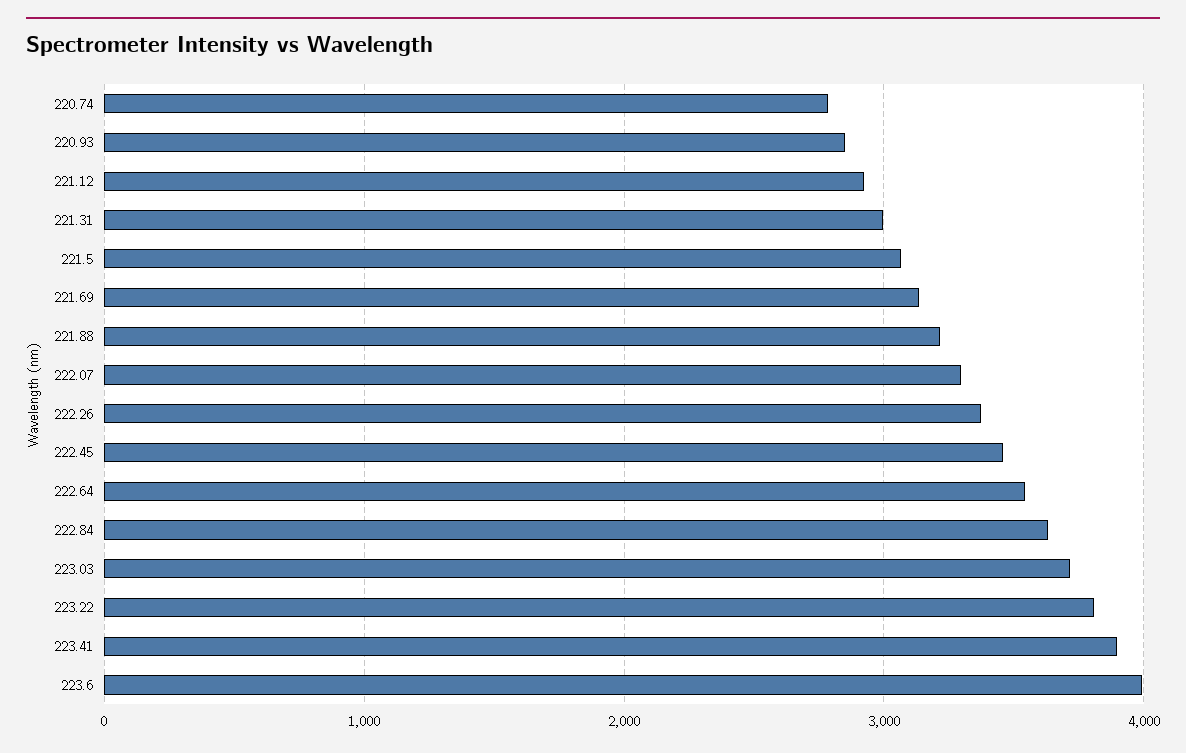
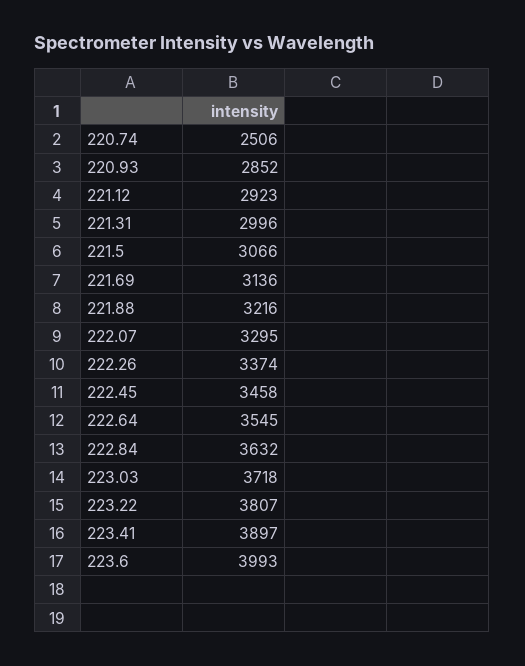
  {
-   "220.74": 2800,
+   "220.74": 2506,
    "220.93": 2852,
    "221.12": 2923,
    "221.31": 2996,
    "221.5": 3066,
    "221.69": 3136,
    "221.88": 3216,
    "222.07": 3295,
    "222.26": 3374,
    "222.45": 3458,
    "222.64": 3545,
    "222.84": 3632,
    "223.03": 3718,
    "223.22": 3807,
    "223.41": 3897,
    "223.6": 3993
  }

